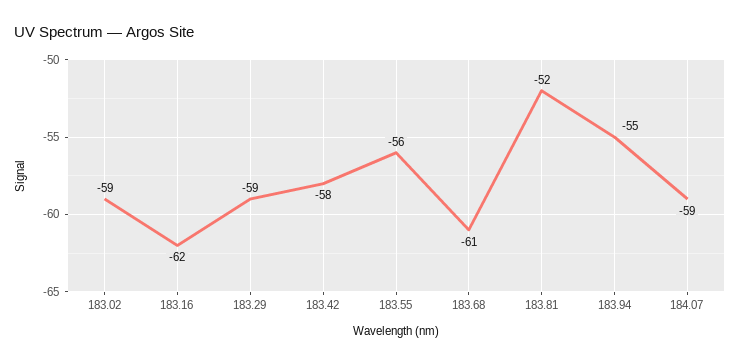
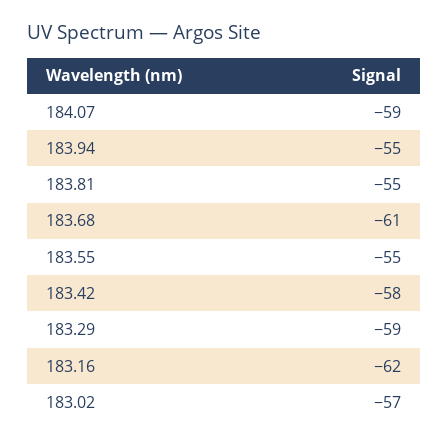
  {
-   "183.02": -59,
+   "183.02": -57,
    "183.16": -62,
    "183.29": -59,
    "183.42": -58,
-   "183.55": -56,
+   "183.55": -55,
    "183.68": -61,
-   "183.81": -52,
+   "183.81": -55,
    "183.94": -55,
    "184.07": -59
  }

